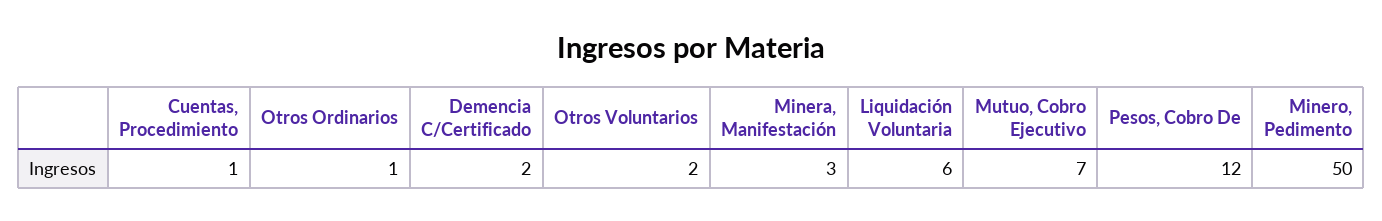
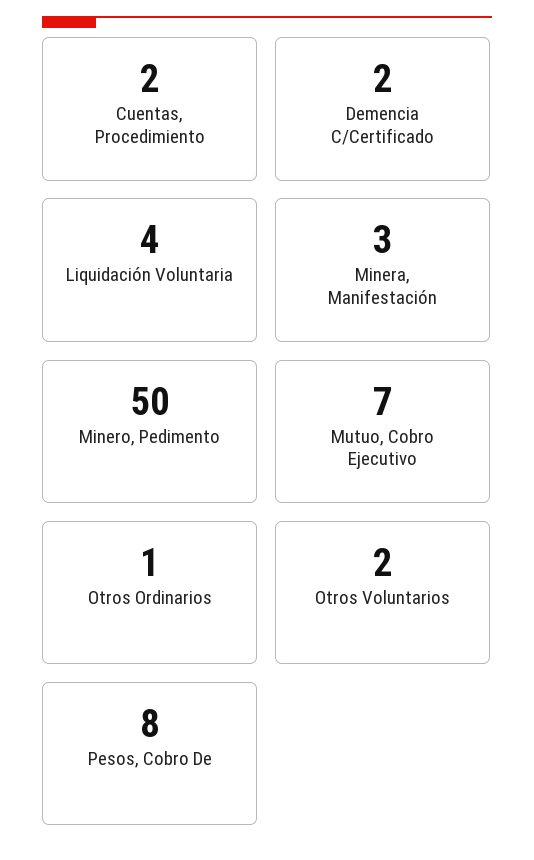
  {
-   "Cuentas, Procedimiento": 1,
+   "Cuentas, Procedimiento": 2,
    "Otros Ordinarios": 1,
    "Demencia C/Certificado": 2,
    "Otros Voluntarios": 2,
    "Minera, Manifestación": 3,
-   "Liquidación Voluntaria": 6,
+   "Liquidación Voluntaria": 4,
    "Mutuo, Cobro Ejecutivo": 7,
-   "Pesos, Cobro De": 12,
+   "Pesos, Cobro De": 8,
    "Minero, Pedimento": 50
  }

